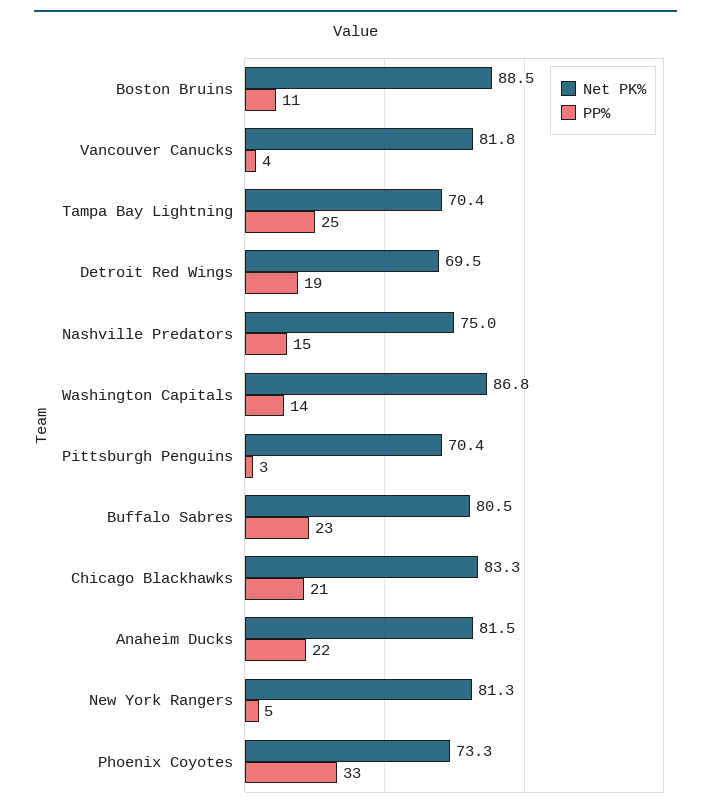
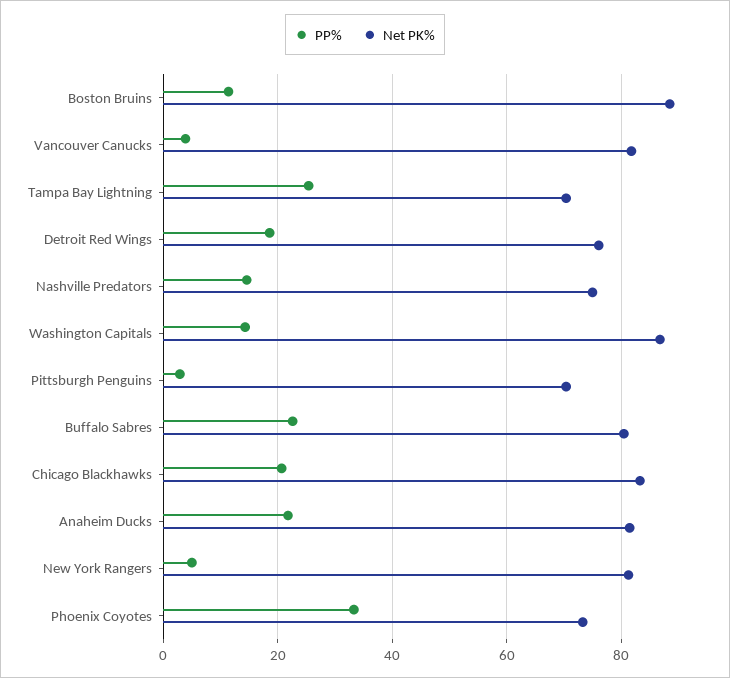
  {
    "Net PK%": {
      "Boston Bruins": 88.5,
      "Vancouver Canucks": 81.8,
      "Tampa Bay Lightning": 70.4,
-     "Detroit Red Wings": 69.5,
+     "Detroit Red Wings": 76,
      "Nashville Predators": 75,
      "Washington Capitals": 86.8,
      "Pittsburgh Penguins": 70.4,
      "Buffalo Sabres": 80.5,
      "Chicago Blackhawks": 83.3,
      "Anaheim Ducks": 81.5,
      "New York Rangers": 81.3,
      "Phoenix Coyotes": 73.3
    },
    "PP%": {
      "Boston Bruins": 11,
      "Vancouver Canucks": 4,
      "Tampa Bay Lightning": 25,
      "Detroit Red Wings": 19,
      "Nashville Predators": 15,
      "Washington Capitals": 14,
      "Pittsburgh Penguins": 3,
      "Buffalo Sabres": 23,
      "Chicago Blackhawks": 21,
      "Anaheim Ducks": 22,
      "New York Rangers": 5,
      "Phoenix Coyotes": 33
    }
  }

